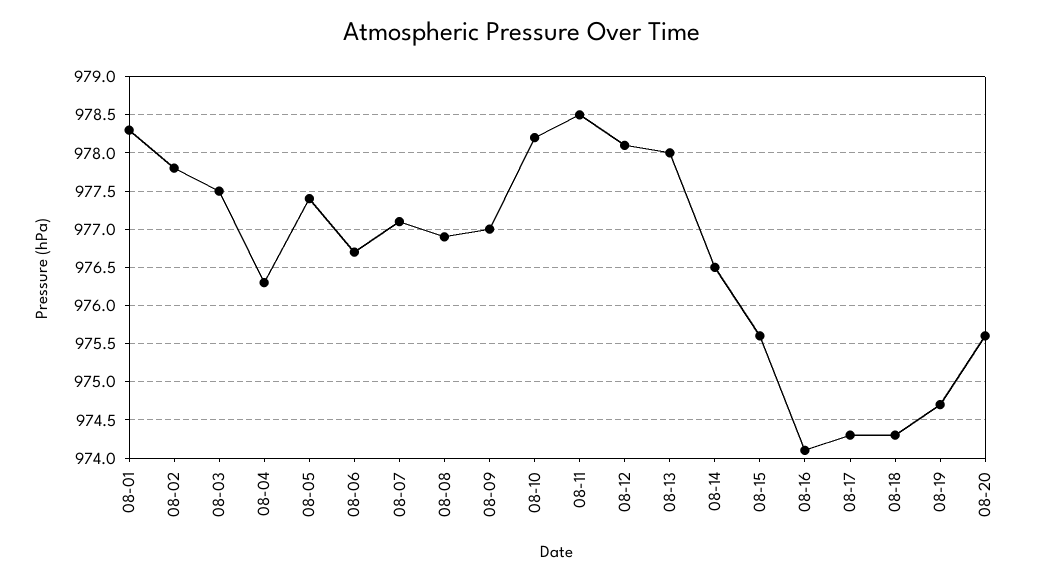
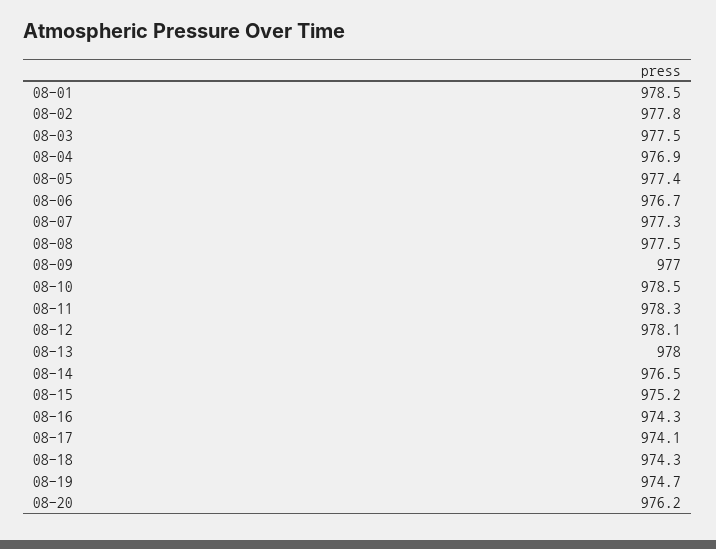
  {
-   "08-01": 978.3,
+   "08-01": 978.5,
    "08-02": 977.8,
    "08-03": 977.5,
-   "08-04": 976.3,
+   "08-04": 976.9,
    "08-05": 977.4,
    "08-06": 976.7,
-   "08-07": 977.1,
+   "08-07": 977.3,
-   "08-08": 976.9,
+   "08-08": 977.5,
    "08-09": 977,
-   "08-10": 978.2,
+   "08-10": 978.5,
-   "08-11": 978.5,
+   "08-11": 978.3,
    "08-12": 978.1,
    "08-13": 978,
    "08-14": 976.5,
-   "08-15": 975.6,
+   "08-15": 975.2,
-   "08-16": 974.1,
+   "08-16": 974.3,
-   "08-17": 974.3,
+   "08-17": 974.1,
    "08-18": 974.3,
    "08-19": 974.7,
-   "08-20": 975.6
+   "08-20": 976.2
  }

